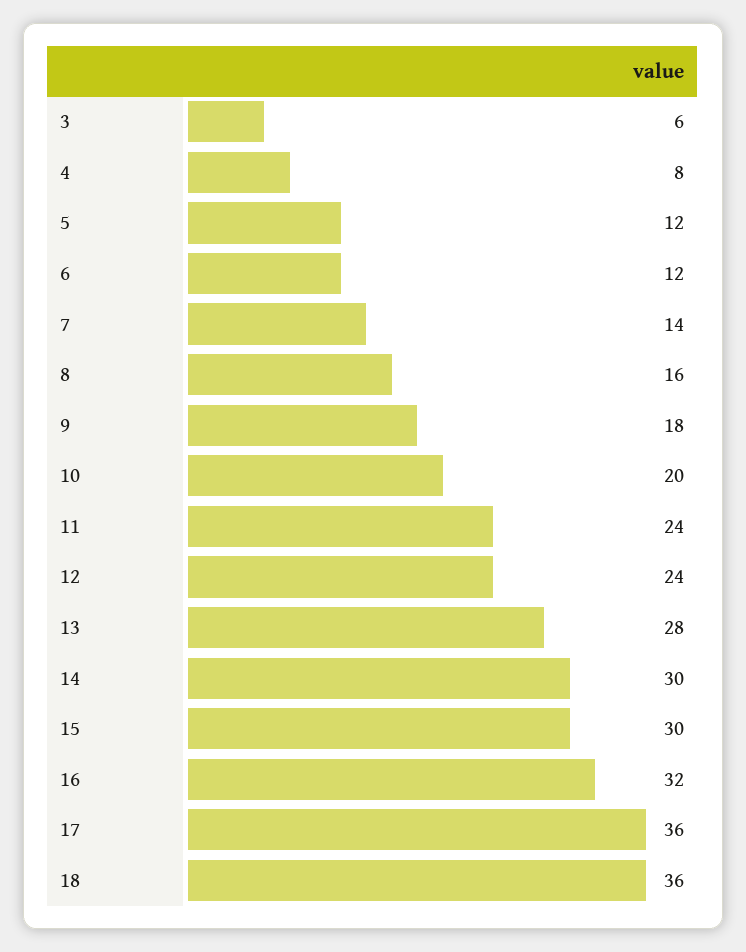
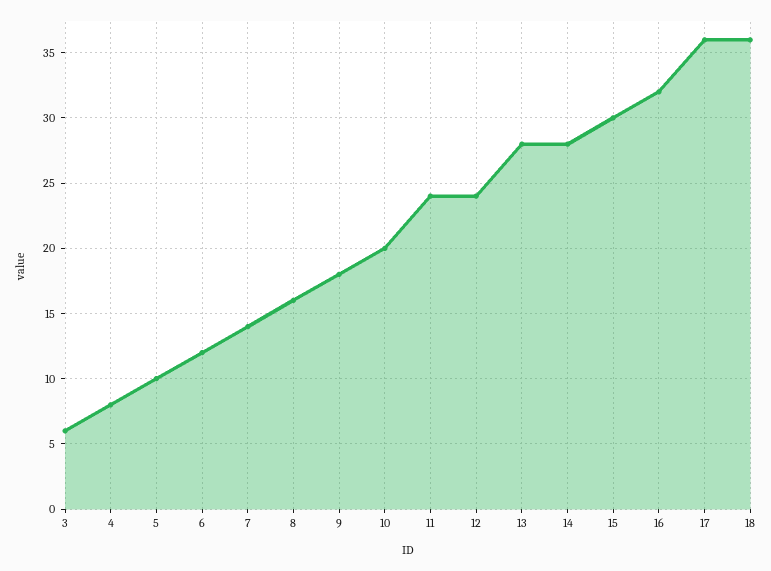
  {
    "3": 6,
    "4": 8,
-   "5": 12,
+   "5": 10,
    "6": 12,
    "7": 14,
    "8": 16,
    "9": 18,
    "10": 20,
    "11": 24,
    "12": 24,
    "13": 28,
-   "14": 30,
+   "14": 28,
    "15": 30,
    "16": 32,
    "17": 36,
    "18": 36
  }

